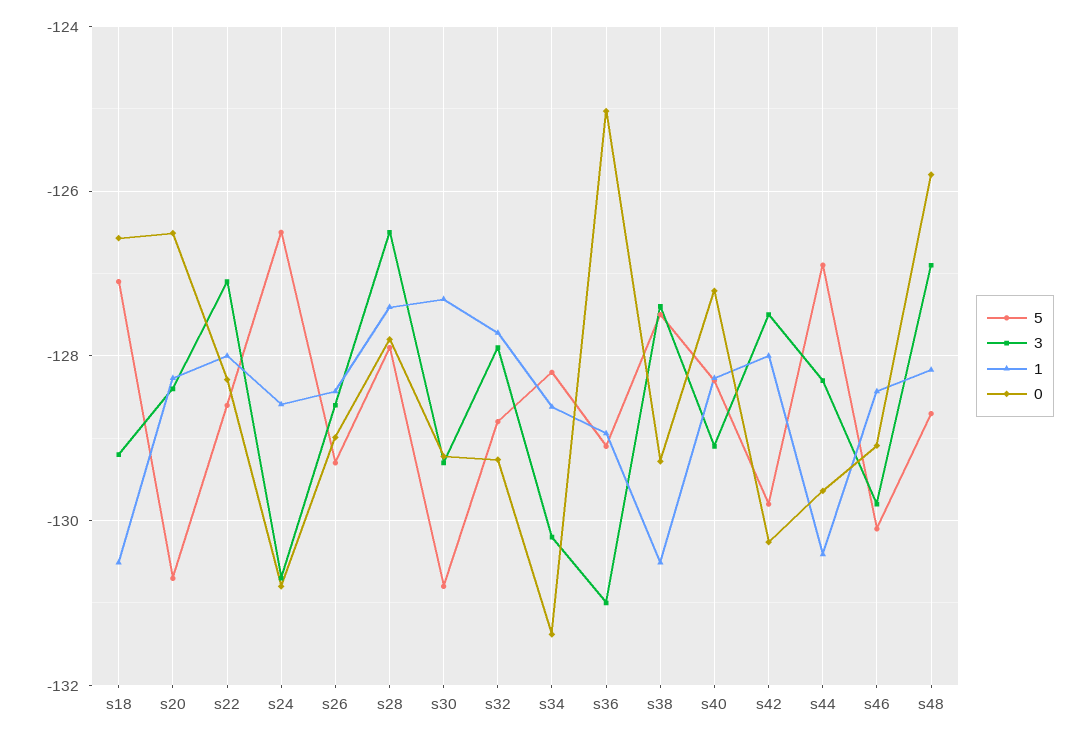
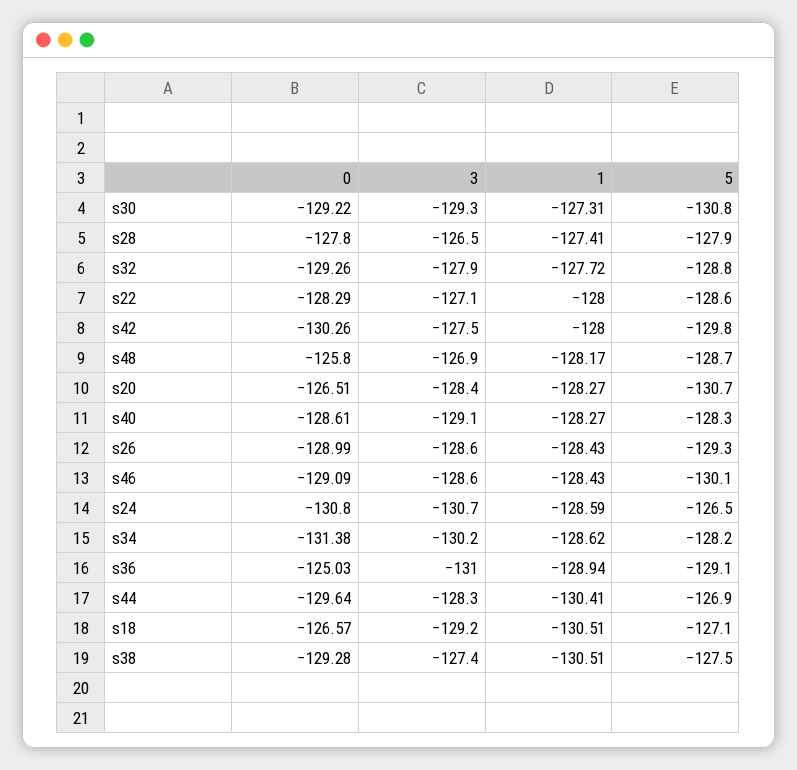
  {
    "5": {
      "s18": -127.1,
      "s20": -130.7,
      "s22": -128.6,
      "s24": -126.5,
      "s26": -129.3,
      "s28": -127.9,
      "s30": -130.8,
      "s32": -128.8,
      "s34": -128.2,
      "s36": -129.1,
      "s38": -127.5,
      "s40": -128.3,
      "s42": -129.8,
      "s44": -126.9,
      "s46": -130.1,
      "s48": -128.7
    },
    "3": {
      "s18": -129.2,
      "s20": -128.4,
      "s22": -127.1,
      "s24": -130.7,
      "s26": -128.6,
      "s28": -126.5,
      "s30": -129.3,
      "s32": -127.9,
      "s34": -130.2,
      "s36": -131,
      "s38": -127.4,
      "s40": -129.1,
      "s42": -127.5,
      "s44": -128.3,
-     "s46": -129.8,
+     "s46": -128.6,
      "s48": -126.9
    },
    "1": {
      "s18": -130.51,
      "s20": -128.27,
      "s22": -128,
      "s24": -128.59,
      "s26": -128.43,
      "s28": -127.41,
      "s30": -127.31,
      "s32": -127.72,
      "s34": -128.62,
      "s36": -128.94,
      "s38": -130.51,
      "s40": -128.27,
      "s42": -128,
      "s44": -130.41,
      "s46": -128.43,
      "s48": -128.17
    },
    "0": {
      "s18": -126.57,
      "s20": -126.51,
      "s22": -128.29,
      "s24": -130.8,
      "s26": -128.99,
      "s28": -127.8,
      "s30": -129.22,
      "s32": -129.26,
      "s34": -131.38,
      "s36": -125.03,
      "s38": -129.28,
-     "s40": -127.2,
+     "s40": -128.61,
      "s42": -130.26,
      "s44": -129.64,
      "s46": -129.09,
      "s48": -125.8
    }
  }

